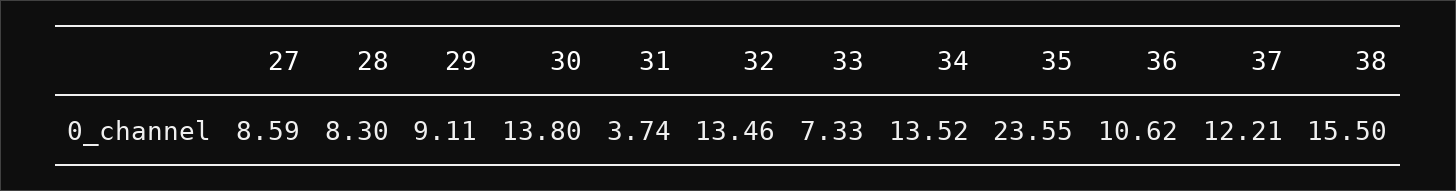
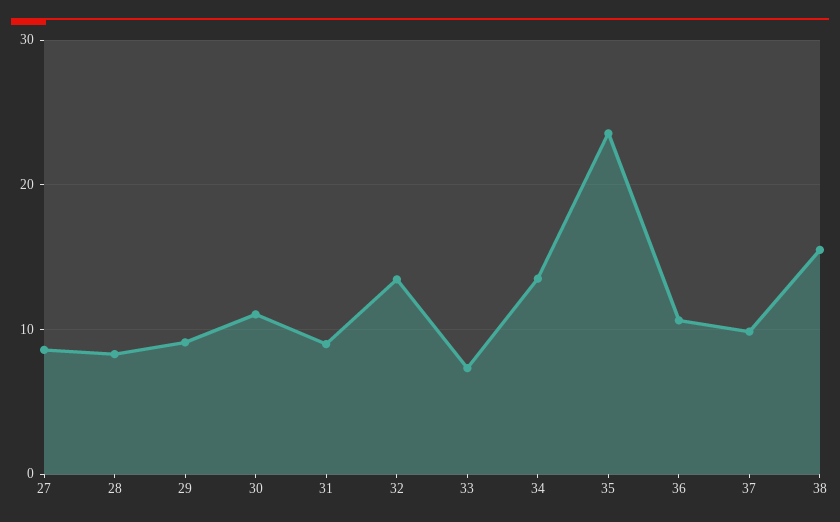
  {
    "27": 8.59,
    "28": 8.3,
    "29": 9.11,
-   "30": 13.8,
+   "30": 11,
-   "31": 3.74,
+   "31": 9,
    "32": 13.46,
    "33": 7.33,
    "34": 13.52,
    "35": 23.55,
    "36": 10.62,
-   "37": 12.21,
+   "37": 10,
    "38": 15.5
  }

